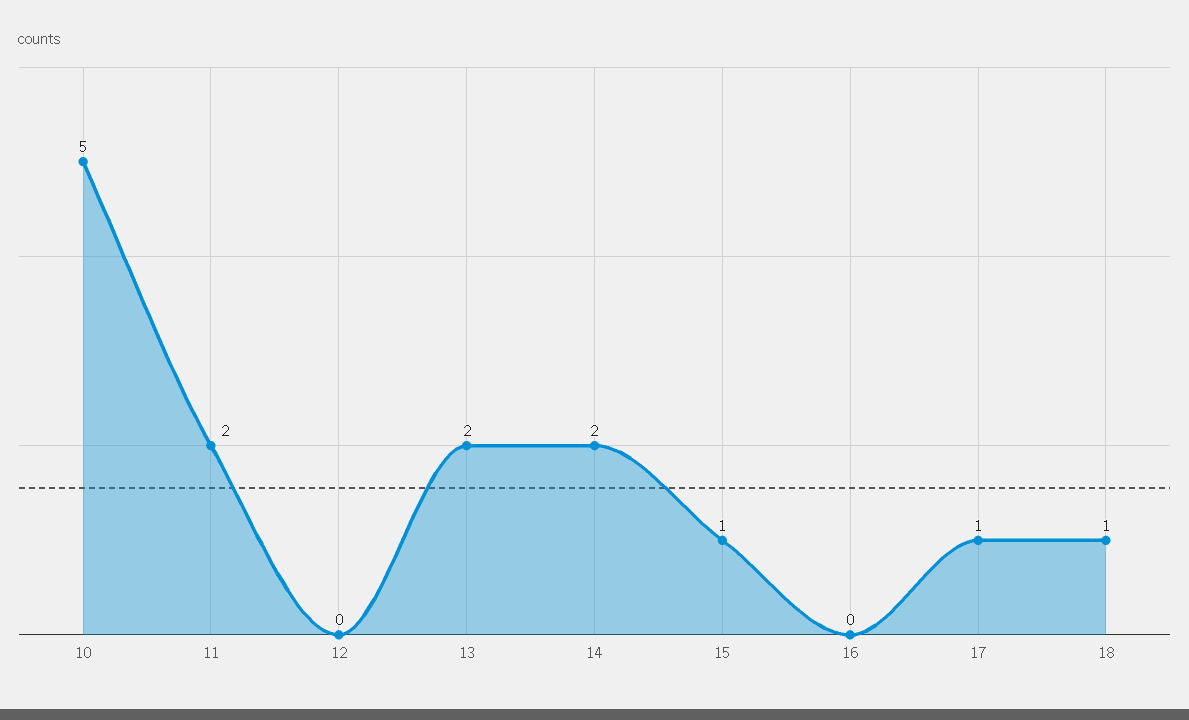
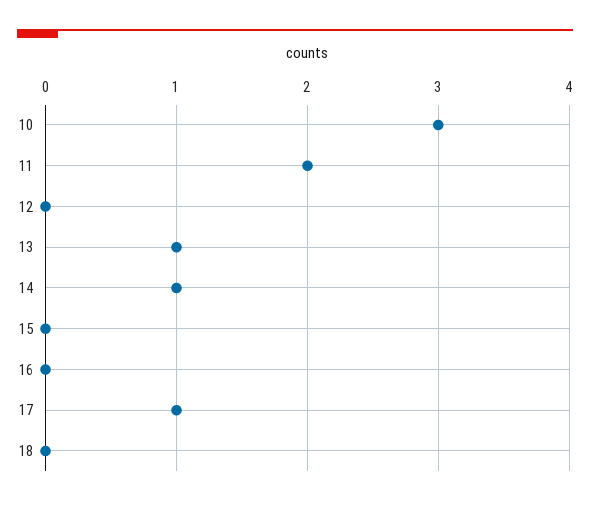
  {
-   "10": 5,
+   "10": 3,
    "11": 2,
    "12": 0,
-   "13": 2,
+   "13": 1,
-   "14": 2,
+   "14": 1,
-   "15": 1,
+   "15": 0,
    "16": 0,
    "17": 1,
-   "18": 1
+   "18": 0
  }

